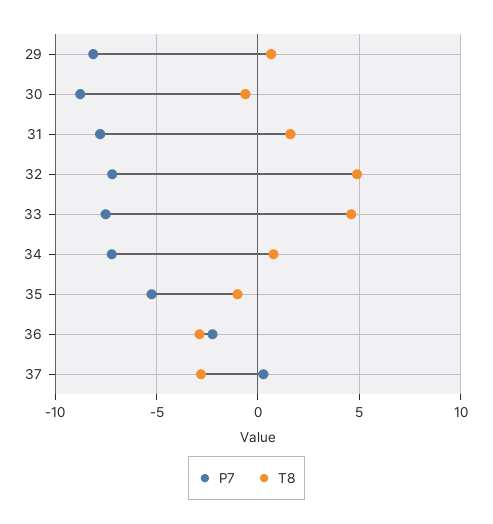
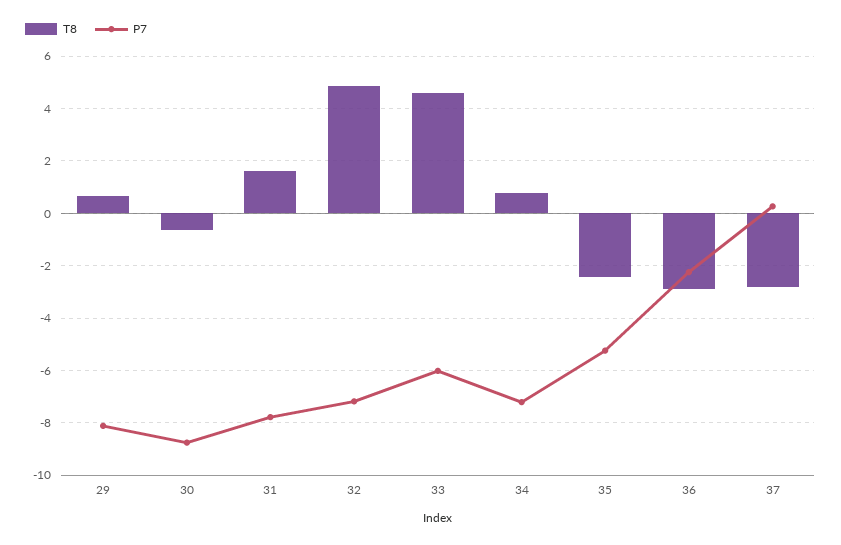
  {
    "P7": {
      "29": -8,
      "30": -8.75,
      "31": -7.75,
      "32": -7.25,
-     "33": -7.5,
+     "33": -6,
      "34": -7.25,
      "35": -5.25,
      "36": -2.25,
      "37": 0.25
    },
    "T8": {
      "29": 0.75,
      "30": -0.5,
      "31": 1.5,
      "32": 5,
      "33": 4.5,
      "34": 0.75,
-     "35": -1,
+     "35": -2.5,
      "36": -3,
      "37": -2.75
    }
  }

